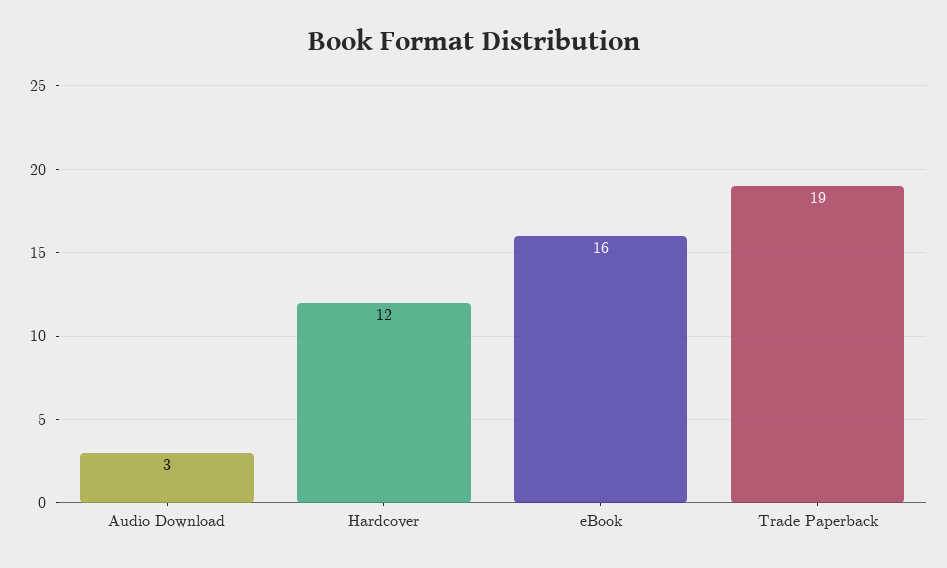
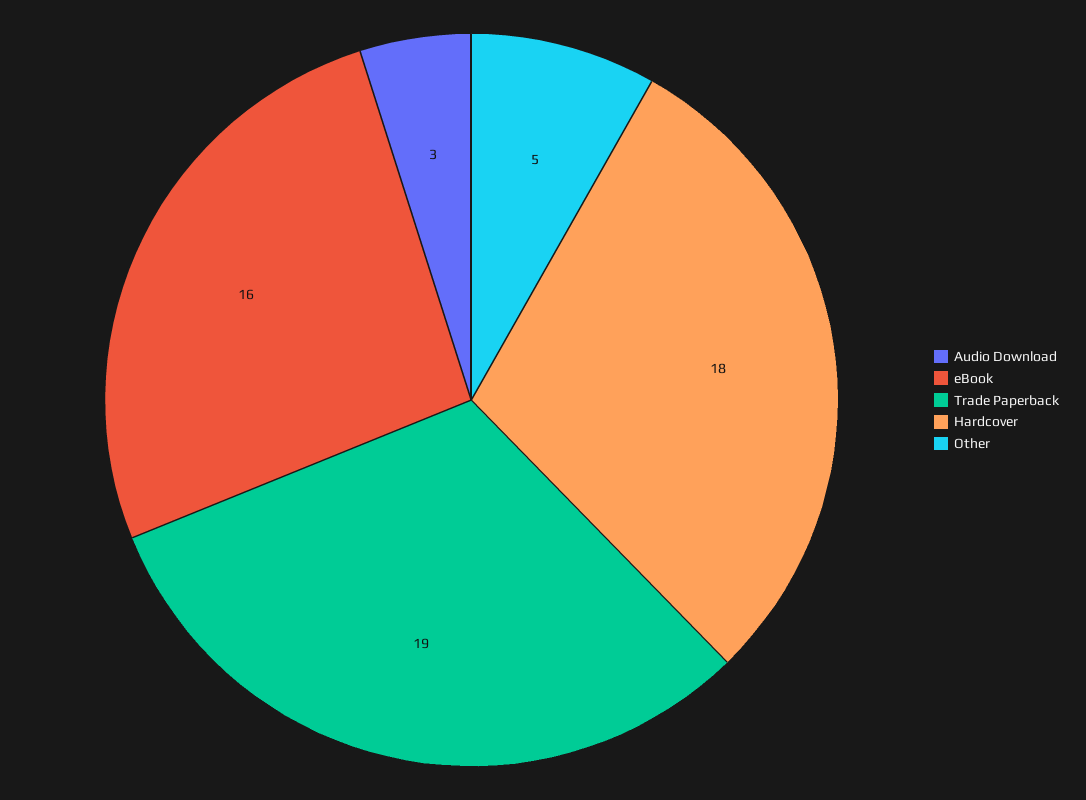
  {
    "Audio Download": 3,
-   "Hardcover": 12,
+   "Hardcover": 18,
    "eBook": 16,
-   "Trade Paperback": 19
+   "Trade Paperback": 19,
+   "Other": 5
  }

